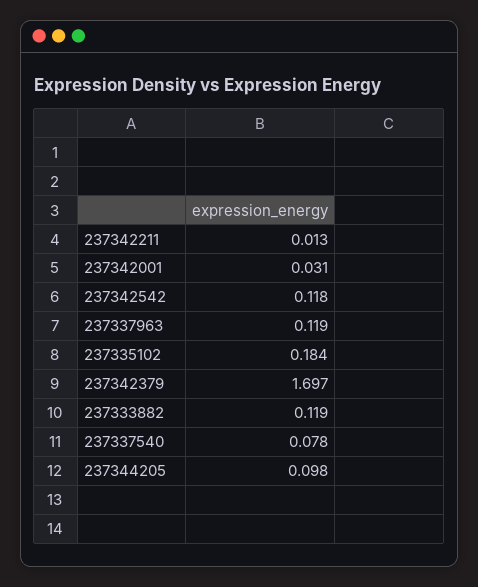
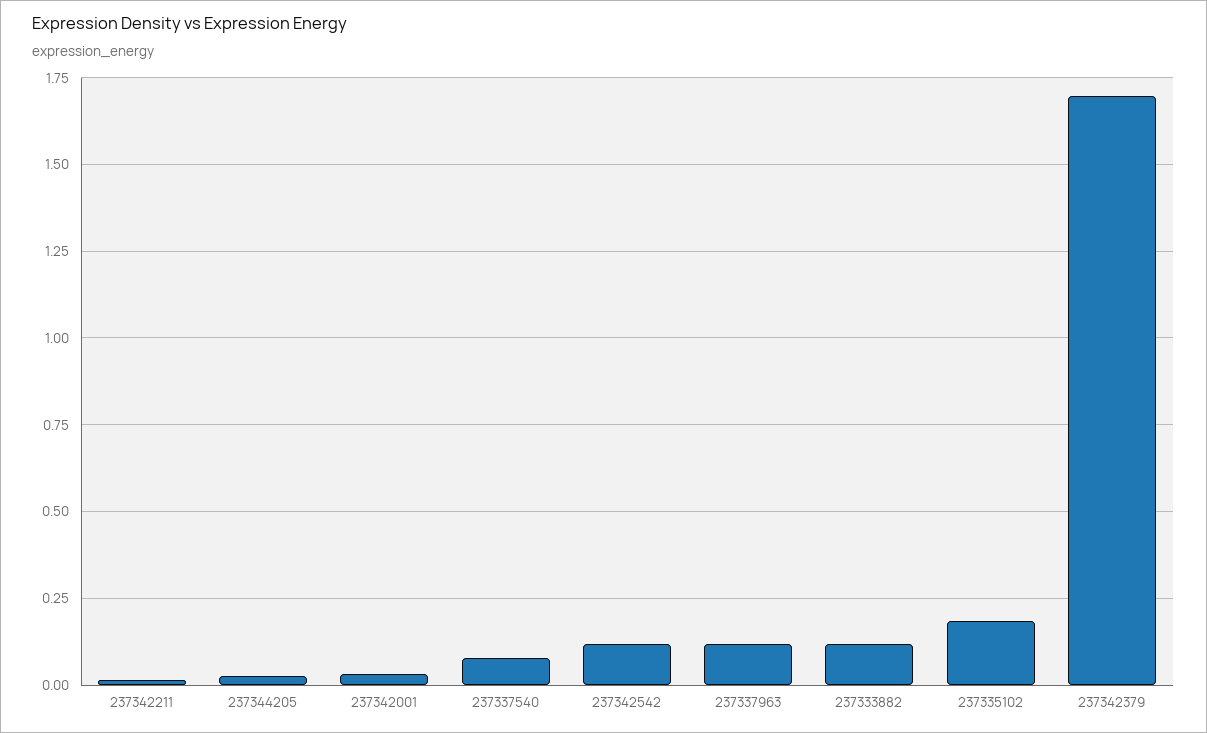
  {
    "237342211": 0.013,
    "237342001": 0.031,
    "237342542": 0.118,
    "237337963": 0.119,
    "237335102": 0.184,
    "237342379": 1.697,
    "237333882": 0.119,
    "237337540": 0.078,
-   "237344205": 0.098
+   "237344205": 0.025
  }

